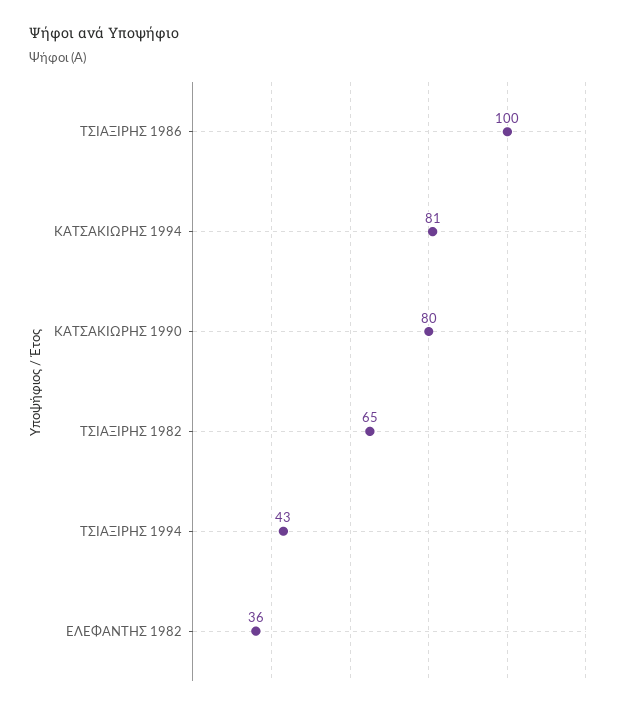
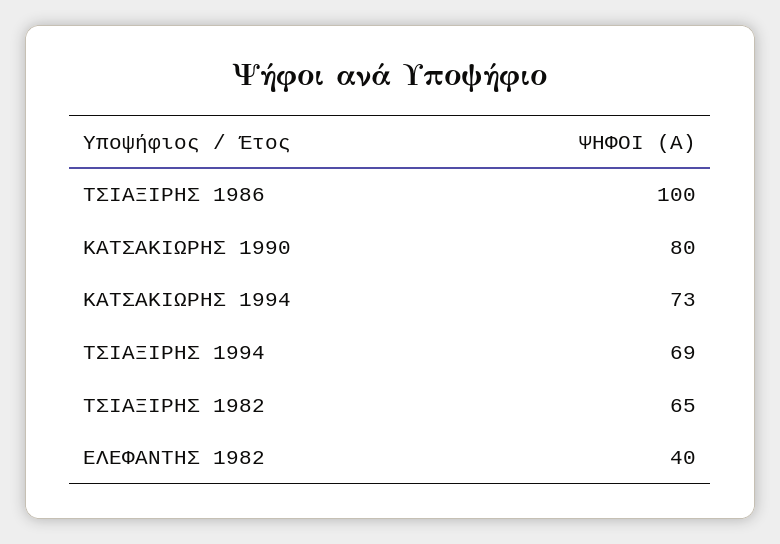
  {
    "ΤΣΙΑΞΙΡΗΣ 1986": 100,
-   "ΚΑΤΣΑΚΙΩΡΗΣ 1994": 81,
+   "ΚΑΤΣΑΚΙΩΡΗΣ 1994": 73,
    "ΚΑΤΣΑΚΙΩΡΗΣ 1990": 80,
    "ΤΣΙΑΞΙΡΗΣ 1982": 65,
-   "ΤΣΙΑΞΙΡΗΣ 1994": 43,
+   "ΤΣΙΑΞΙΡΗΣ 1994": 69,
-   "ΕΛΕΦΑΝΤΗΣ 1982": 36
+   "ΕΛΕΦΑΝΤΗΣ 1982": 40
  }

